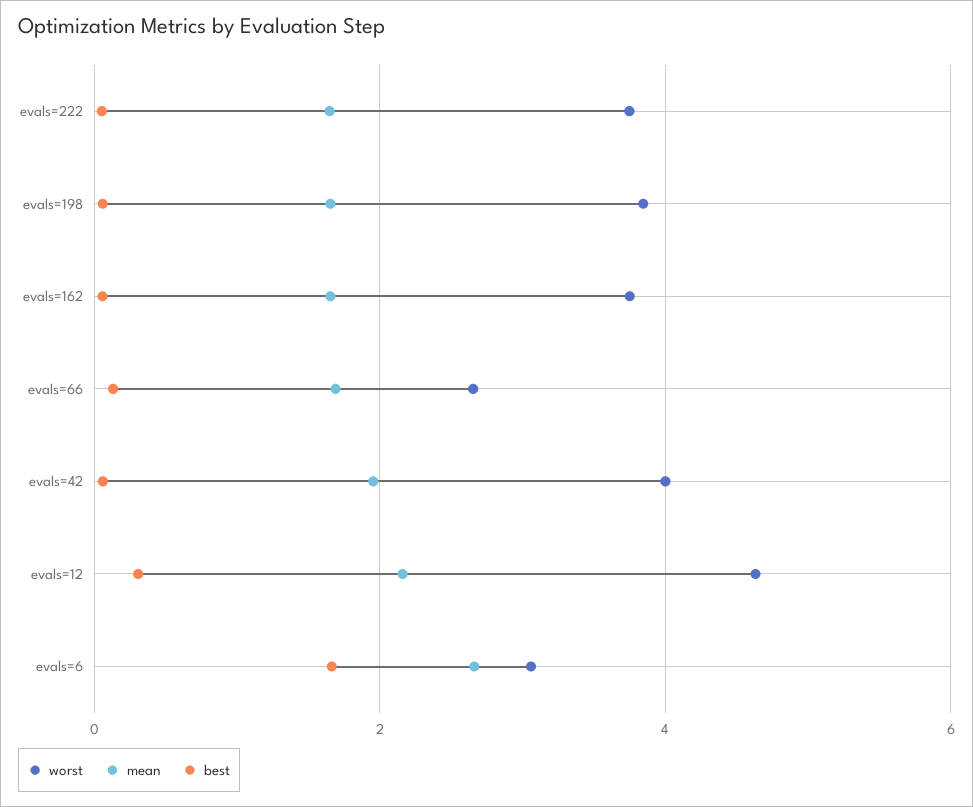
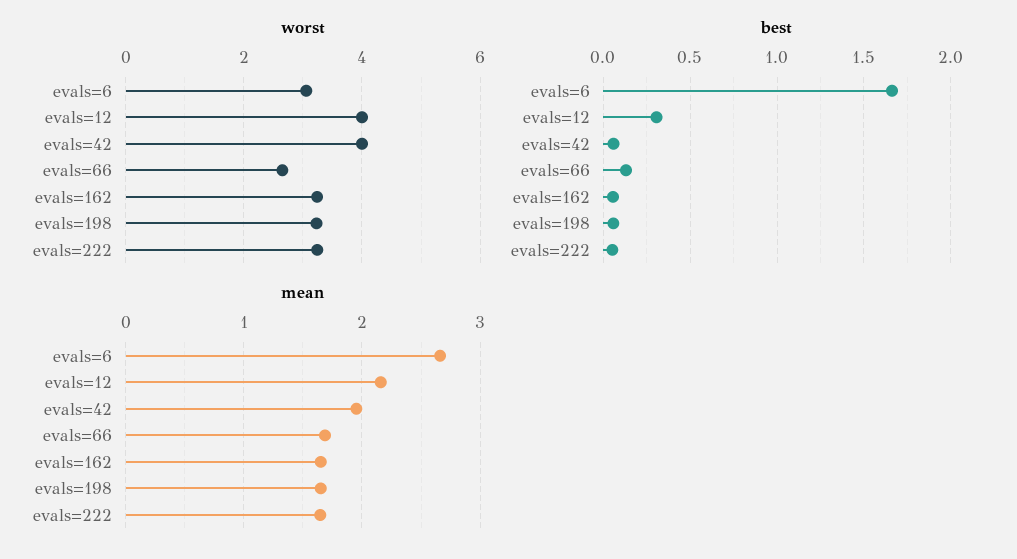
  {
    "worst": {
-     "evals=222": 3.8,
+     "evals=222": 3.2,
-     "evals=198": 3.8,
+     "evals=198": 3.2,
-     "evals=162": 3.8,
+     "evals=162": 3.2,
      "evals=66": 2.6,
      "evals=42": 4,
-     "evals=12": 4.6,
+     "evals=12": 4,
      "evals=6": 3
    },
    "mean": {
      "evals=222": 1.6,
      "evals=198": 1.7,
      "evals=162": 1.7,
      "evals=66": 1.7,
      "evals=42": 2,
      "evals=12": 2.2,
      "evals=6": 2.7
    },
    "best": {
      "evals=222": 0.05,
      "evals=198": 0.05,
      "evals=162": 0.05,
      "evals=66": 0.15,
      "evals=42": 0.05,
      "evals=12": 0.3,
      "evals=6": 1.65
    }
  }

